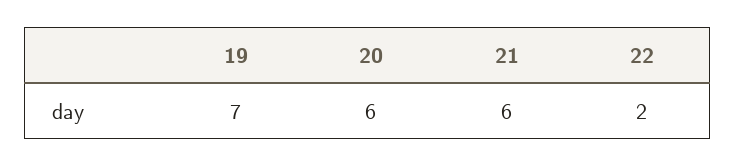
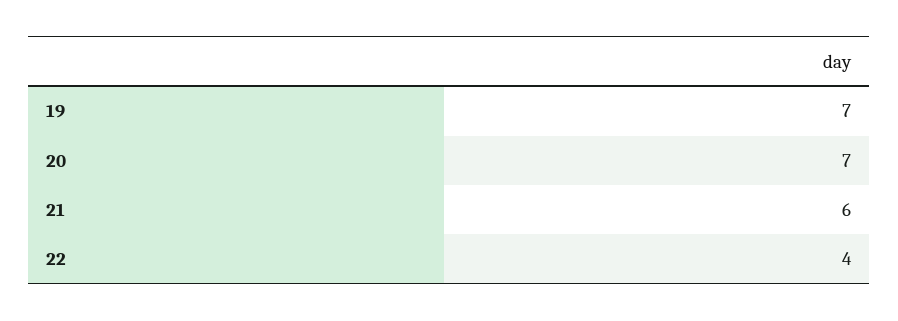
  {
    "19": 7,
-   "20": 6,
+   "20": 7,
    "21": 6,
-   "22": 2
+   "22": 4
  }

